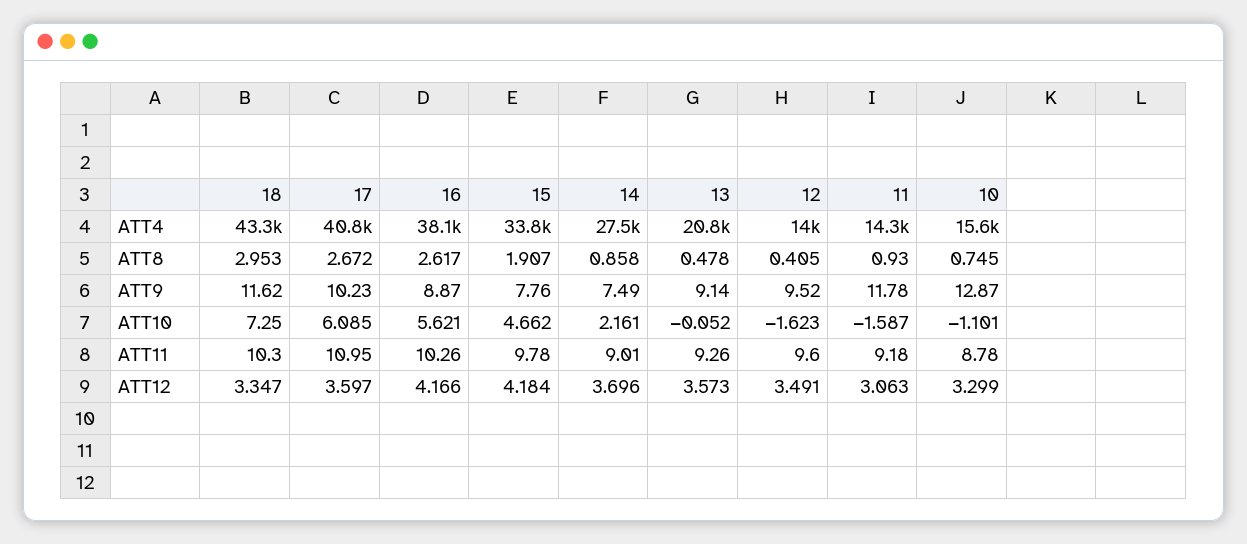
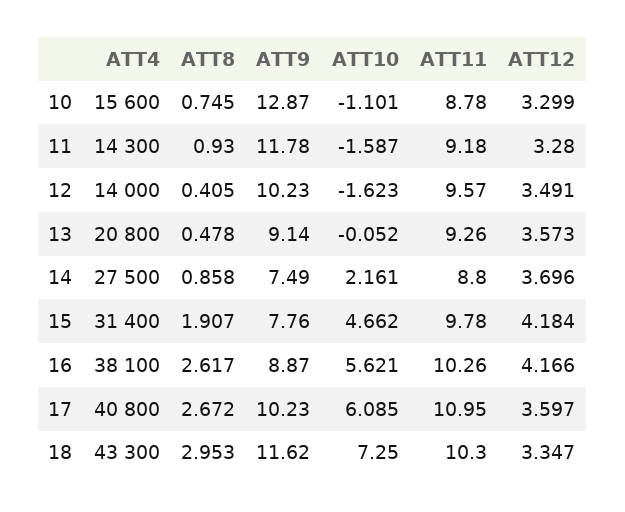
  {
    "18": {
      "ATT4": 43300,
      "ATT8": 2.953,
      "ATT9": 11.62,
      "ATT10": 7.25,
      "ATT11": 10.3,
      "ATT12": 3.347
    },
    "17": {
      "ATT4": 40800,
      "ATT8": 2.672,
      "ATT9": 10.23,
      "ATT10": 6.085,
      "ATT11": 10.95,
      "ATT12": 3.597
    },
    "16": {
      "ATT4": 38100,
      "ATT8": 2.617,
      "ATT9": 8.87,
      "ATT10": 5.621,
      "ATT11": 10.26,
      "ATT12": 4.166
    },
    "15": {
-     "ATT4": 33800,
+     "ATT4": 31400,
      "ATT8": 1.907,
      "ATT9": 7.76,
      "ATT10": 4.662,
      "ATT11": 9.78,
      "ATT12": 4.184
    },
    "14": {
      "ATT4": 27500,
      "ATT8": 0.858,
      "ATT9": 7.49,
      "ATT10": 2.161,
-     "ATT11": 9.01,
+     "ATT11": 8.8,
      "ATT12": 3.696
    },
    "13": {
      "ATT4": 20800,
      "ATT8": 0.478,
      "ATT9": 9.14,
      "ATT10": -0.052,
      "ATT11": 9.26,
      "ATT12": 3.573
    },
    "12": {
      "ATT4": 14000,
      "ATT8": 0.405,
-     "ATT9": 9.52,
+     "ATT9": 10.23,
      "ATT10": -1.623,
-     "ATT11": 9.6,
+     "ATT11": 9.57,
      "ATT12": 3.491
    },
    "11": {
      "ATT4": 14300,
      "ATT8": 0.93,
      "ATT9": 11.78,
      "ATT10": -1.587,
      "ATT11": 9.18,
-     "ATT12": 3.063
+     "ATT12": 3.28
    },
    "10": {
      "ATT4": 15600,
      "ATT8": 0.745,
      "ATT9": 12.87,
      "ATT10": -1.101,
      "ATT11": 8.78,
      "ATT12": 3.299
    }
  }

